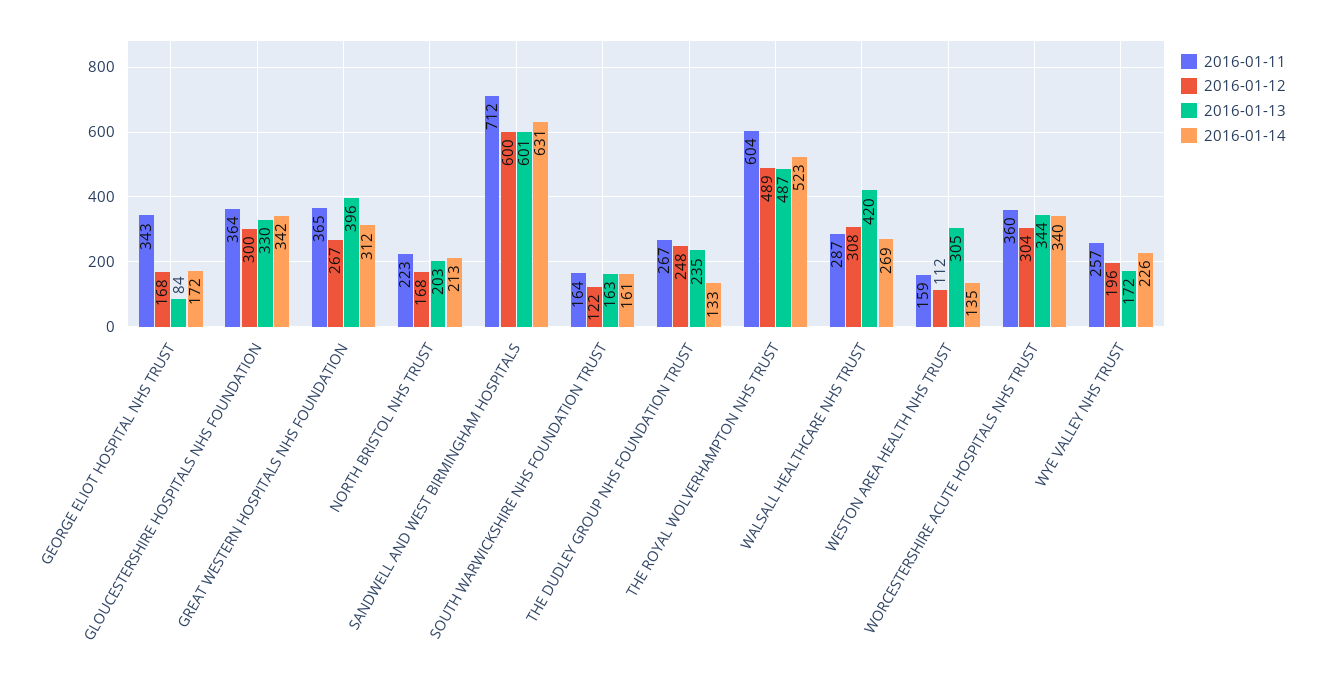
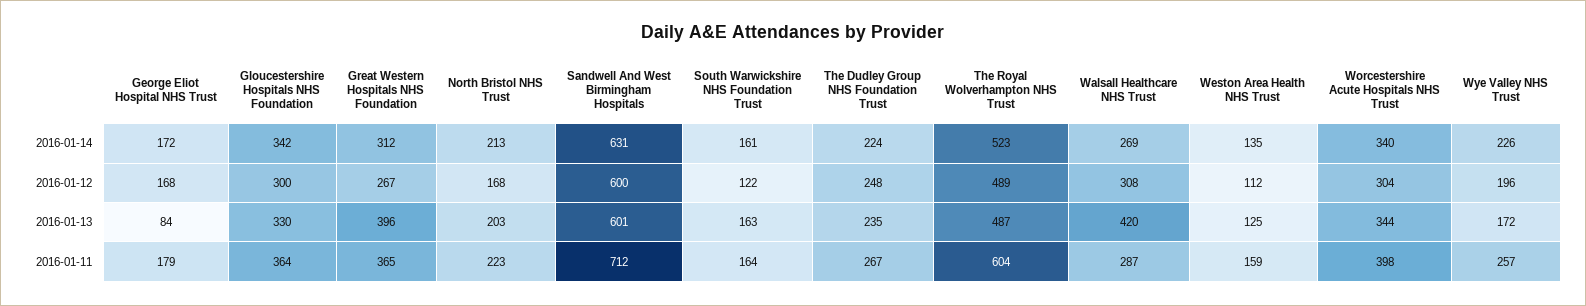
  {
    "2016-01-11": {
-     "GEORGE ELIOT HOSPITAL NHS TRUST": 343,
+     "GEORGE ELIOT HOSPITAL NHS TRUST": 179,
      "GLOUCESTERSHIRE HOSPITALS NHS FOUNDATION": 364,
      "GREAT WESTERN HOSPITALS NHS FOUNDATION": 365,
      "NORTH BRISTOL NHS TRUST": 223,
      "SANDWELL AND WEST BIRMINGHAM HOSPITALS": 712,
      "SOUTH WARWICKSHIRE NHS FOUNDATION TRUST": 164,
      "THE DUDLEY GROUP NHS FOUNDATION TRUST": 267,
      "THE ROYAL WOLVERHAMPTON NHS TRUST": 604,
      "WALSALL HEALTHCARE NHS TRUST": 287,
      "WESTON AREA HEALTH NHS TRUST": 159,
-     "WORCESTERSHIRE ACUTE HOSPITALS NHS TRUST": 360,
+     "WORCESTERSHIRE ACUTE HOSPITALS NHS TRUST": 398,
      "WYE VALLEY NHS TRUST": 257
    },
    "2016-01-12": {
      "GEORGE ELIOT HOSPITAL NHS TRUST": 168,
      "GLOUCESTERSHIRE HOSPITALS NHS FOUNDATION": 300,
      "GREAT WESTERN HOSPITALS NHS FOUNDATION": 267,
      "NORTH BRISTOL NHS TRUST": 168,
      "SANDWELL AND WEST BIRMINGHAM HOSPITALS": 600,
      "SOUTH WARWICKSHIRE NHS FOUNDATION TRUST": 122,
      "THE DUDLEY GROUP NHS FOUNDATION TRUST": 248,
      "THE ROYAL WOLVERHAMPTON NHS TRUST": 489,
      "WALSALL HEALTHCARE NHS TRUST": 308,
      "WESTON AREA HEALTH NHS TRUST": 112,
      "WORCESTERSHIRE ACUTE HOSPITALS NHS TRUST": 304,
      "WYE VALLEY NHS TRUST": 196
    },
    "2016-01-13": {
      "GEORGE ELIOT HOSPITAL NHS TRUST": 84,
      "GLOUCESTERSHIRE HOSPITALS NHS FOUNDATION": 330,
      "GREAT WESTERN HOSPITALS NHS FOUNDATION": 396,
      "NORTH BRISTOL NHS TRUST": 203,
      "SANDWELL AND WEST BIRMINGHAM HOSPITALS": 601,
      "SOUTH WARWICKSHIRE NHS FOUNDATION TRUST": 163,
      "THE DUDLEY GROUP NHS FOUNDATION TRUST": 235,
      "THE ROYAL WOLVERHAMPTON NHS TRUST": 487,
      "WALSALL HEALTHCARE NHS TRUST": 420,
-     "WESTON AREA HEALTH NHS TRUST": 305,
+     "WESTON AREA HEALTH NHS TRUST": 125,
      "WORCESTERSHIRE ACUTE HOSPITALS NHS TRUST": 344,
      "WYE VALLEY NHS TRUST": 172
    },
    "2016-01-14": {
      "GEORGE ELIOT HOSPITAL NHS TRUST": 172,
      "GLOUCESTERSHIRE HOSPITALS NHS FOUNDATION": 342,
      "GREAT WESTERN HOSPITALS NHS FOUNDATION": 312,
      "NORTH BRISTOL NHS TRUST": 213,
      "SANDWELL AND WEST BIRMINGHAM HOSPITALS": 631,
      "SOUTH WARWICKSHIRE NHS FOUNDATION TRUST": 161,
-     "THE DUDLEY GROUP NHS FOUNDATION TRUST": 133,
+     "THE DUDLEY GROUP NHS FOUNDATION TRUST": 224,
      "THE ROYAL WOLVERHAMPTON NHS TRUST": 523,
      "WALSALL HEALTHCARE NHS TRUST": 269,
      "WESTON AREA HEALTH NHS TRUST": 135,
      "WORCESTERSHIRE ACUTE HOSPITALS NHS TRUST": 340,
      "WYE VALLEY NHS TRUST": 226
    }
  }

